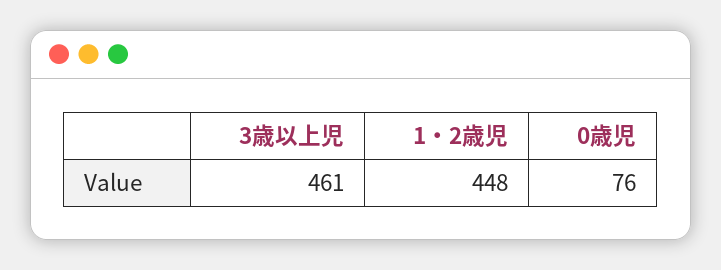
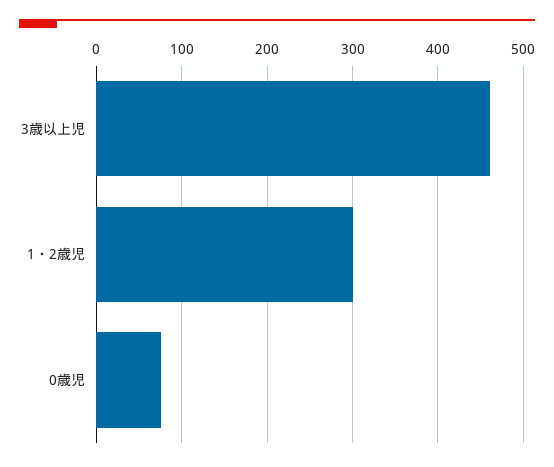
  {
    "3歳以上児": 461,
-   "1・2歳児": 448,
+   "1・2歳児": 300,
    "0歳児": 76
  }

